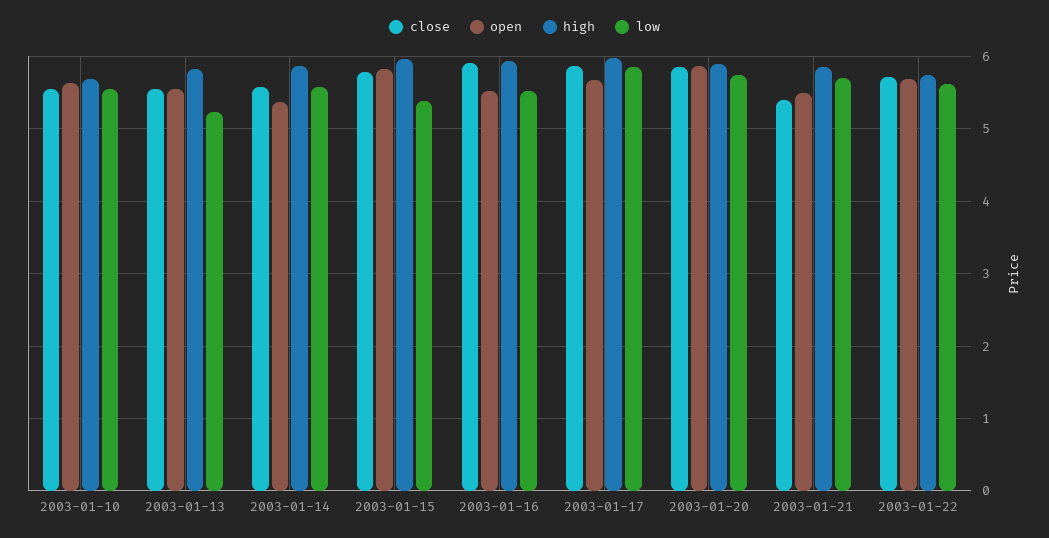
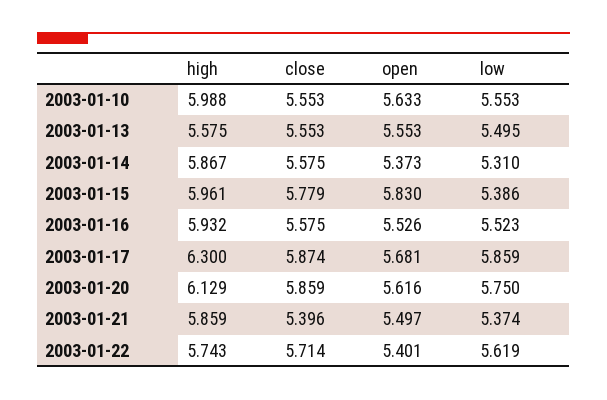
  {
    "close": {
      "2003-01-10": 5.553,
      "2003-01-13": 5.553,
      "2003-01-14": 5.575,
      "2003-01-15": 5.779,
-     "2003-01-16": 5.9,
+     "2003-01-16": 5.575,
      "2003-01-17": 5.874,
      "2003-01-20": 5.859,
      "2003-01-21": 5.396,
      "2003-01-22": 5.714
    },
    "open": {
      "2003-01-10": 5.633,
      "2003-01-13": 5.553,
      "2003-01-14": 5.373,
      "2003-01-15": 5.83,
      "2003-01-16": 5.526,
      "2003-01-17": 5.681,
-     "2003-01-20": 5.9,
+     "2003-01-20": 5.616,
      "2003-01-21": 5.497,
-     "2003-01-22": 5.7
+     "2003-01-22": 5.401
    },
    "high": {
-     "2003-01-10": 5.7,
+     "2003-01-10": 5.988,
-     "2003-01-13": 5.8,
+     "2003-01-13": 5.575,
      "2003-01-14": 5.867,
      "2003-01-15": 5.961,
      "2003-01-16": 5.932,
-     "2003-01-17": 6,
+     "2003-01-17": 6.3,
-     "2003-01-20": 5.9,
+     "2003-01-20": 6.129,
      "2003-01-21": 5.859,
      "2003-01-22": 5.743
    },
    "low": {
      "2003-01-10": 5.553,
-     "2003-01-13": 5.2,
+     "2003-01-13": 5.495,
-     "2003-01-14": 5.6,
+     "2003-01-14": 5.31,
      "2003-01-15": 5.386,
      "2003-01-16": 5.523,
      "2003-01-17": 5.859,
      "2003-01-20": 5.75,
-     "2003-01-21": 5.7,
+     "2003-01-21": 5.374,
      "2003-01-22": 5.619
    }
  }

